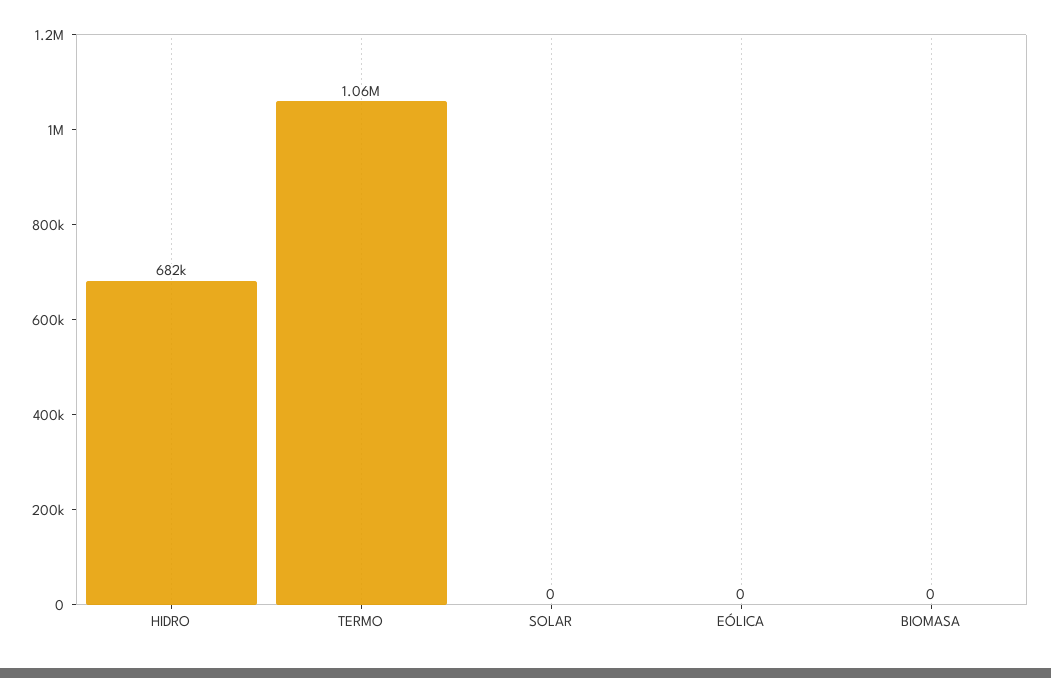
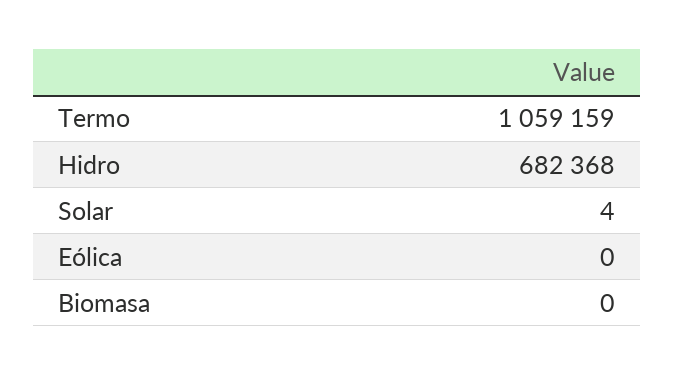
  {
    "HIDRO": 682368,
    "TERMO": 1059159,
-   "SOLAR": 0,
+   "SOLAR": 4,
    "EÓLICA": 0,
    "BIOMASA": 0
  }

